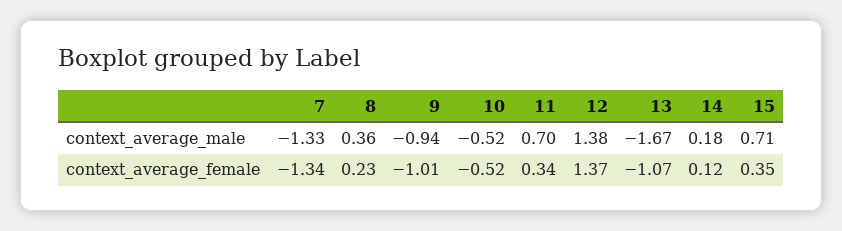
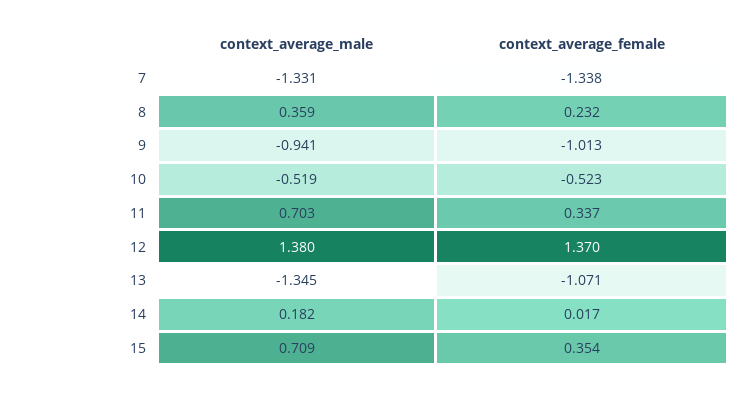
  {
    "7": {
      "context_average_male": -1.331,
      "context_average_female": -1.338
    },
    "8": {
      "context_average_male": 0.359,
      "context_average_female": 0.232
    },
    "9": {
      "context_average_male": -0.941,
      "context_average_female": -1.013
    },
    "10": {
      "context_average_male": -0.519,
      "context_average_female": -0.523
    },
    "11": {
      "context_average_male": 0.703,
      "context_average_female": 0.337
    },
    "12": {
      "context_average_male": 1.38,
      "context_average_female": 1.37
    },
    "13": {
-     "context_average_male": -1.67,
+     "context_average_male": -1.345,
      "context_average_female": -1.071
    },
    "14": {
      "context_average_male": 0.182,
-     "context_average_female": 0.12
+     "context_average_female": 0.017
    },
    "15": {
      "context_average_male": 0.709,
      "context_average_female": 0.354
    }
  }

